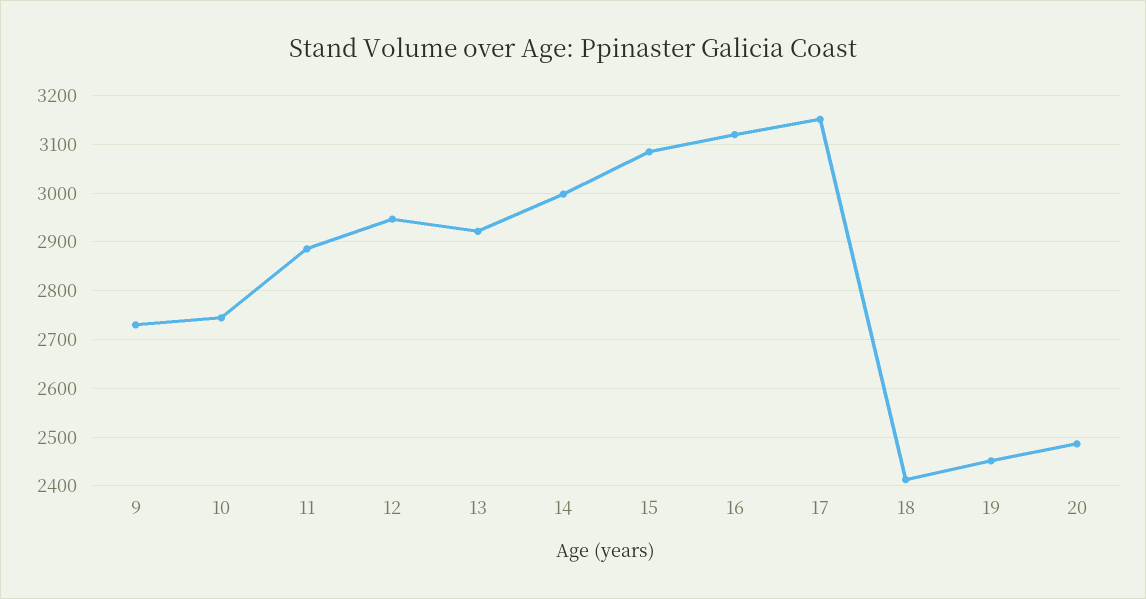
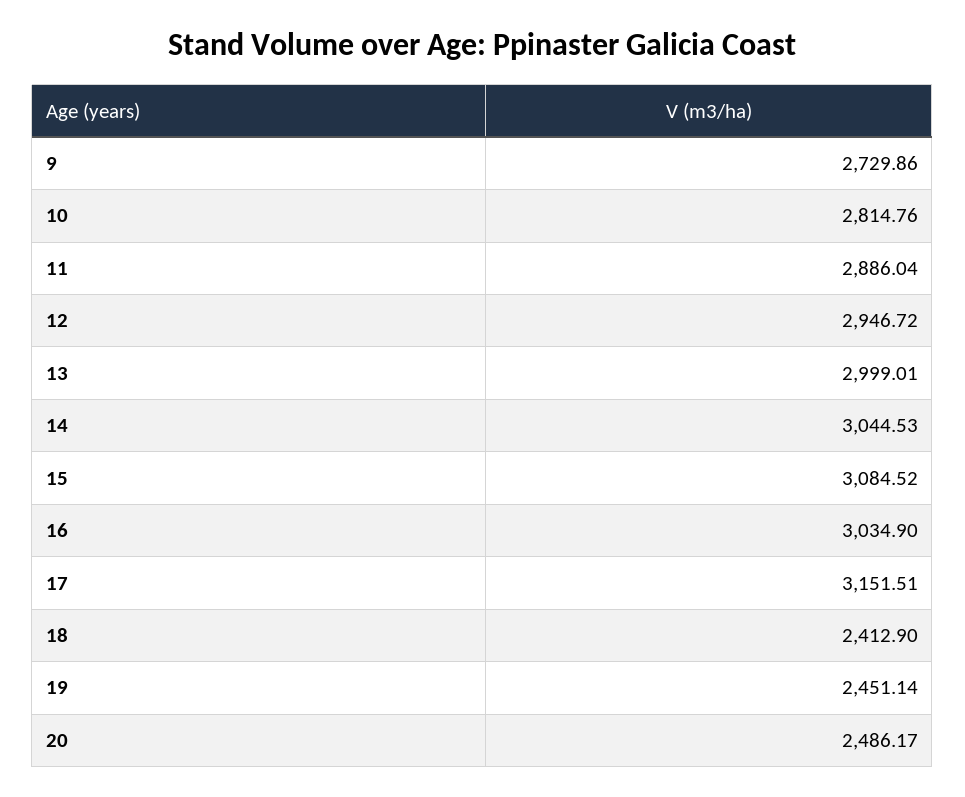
  {
    "9": 2729.86,
-   "10": 2740,
+   "10": 2814.76,
    "11": 2886.04,
    "12": 2946.72,
-   "13": 2920,
+   "13": 2999.01,
-   "14": 3000,
+   "14": 3044.53,
    "15": 3084.52,
-   "16": 3120,
+   "16": 3034.9,
    "17": 3151.51,
    "18": 2412.9,
    "19": 2451.14,
    "20": 2486.17
  }

